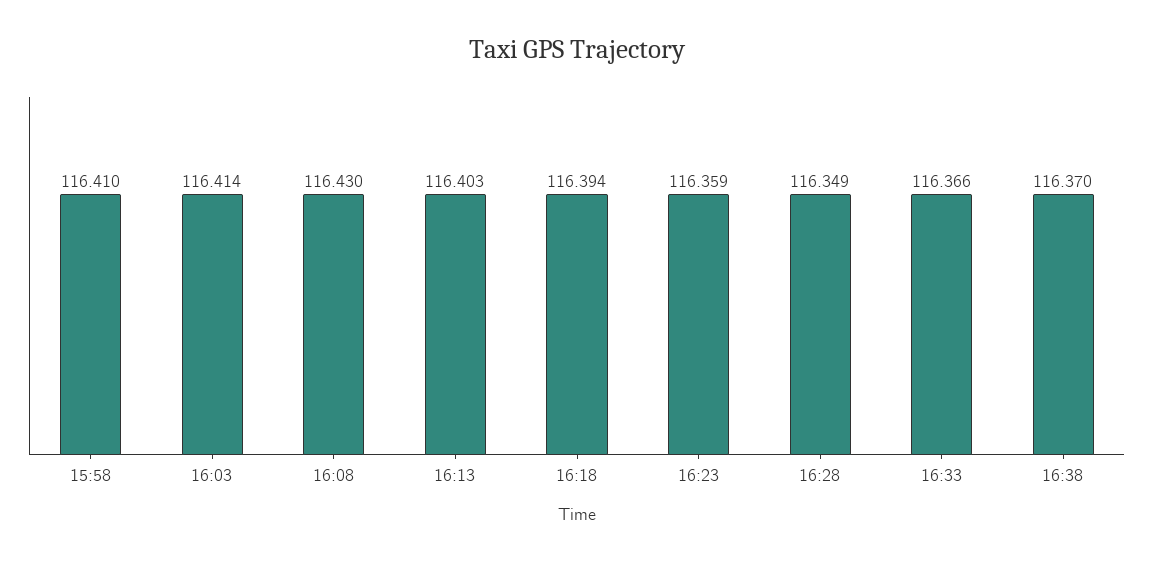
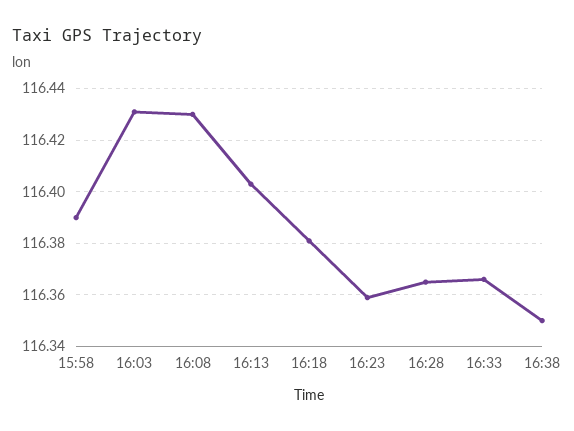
  {
-   "15:58": 116.41,
+   "15:58": 116.39,
-   "16:03": 116.414,
+   "16:03": 116.43,
    "16:08": 116.43,
    "16:13": 116.403,
-   "16:18": 116.394,
+   "16:18": 116.38,
    "16:23": 116.359,
-   "16:28": 116.349,
+   "16:28": 116.365,
    "16:33": 116.366,
-   "16:38": 116.37
+   "16:38": 116.35
  }

